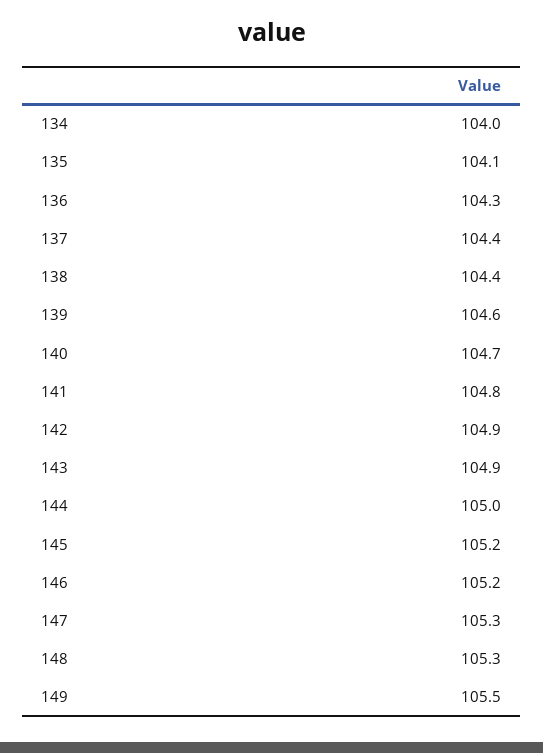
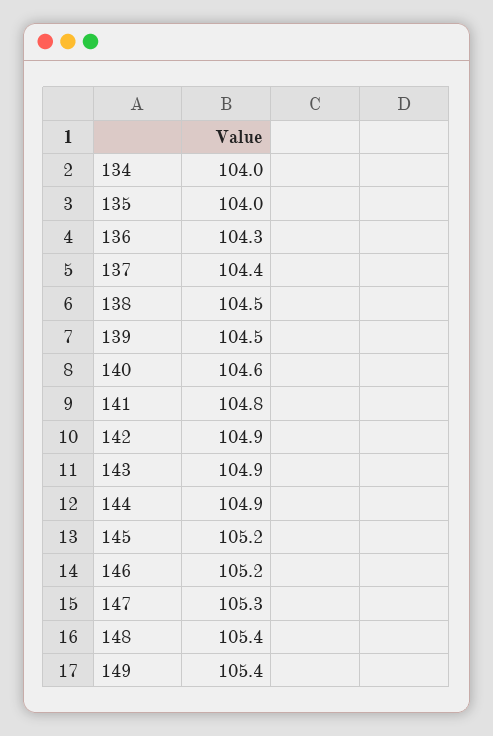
  {
    "134": 104,
-   "135": 104.1,
+   "135": 104,
    "136": 104.3,
    "137": 104.4,
-   "138": 104.4,
+   "138": 104.5,
-   "139": 104.6,
+   "139": 104.5,
-   "140": 104.7,
+   "140": 104.6,
    "141": 104.8,
    "142": 104.9,
    "143": 104.9,
-   "144": 105,
+   "144": 104.9,
    "145": 105.2,
    "146": 105.2,
    "147": 105.3,
-   "148": 105.3,
+   "148": 105.4,
-   "149": 105.5
+   "149": 105.4
  }

